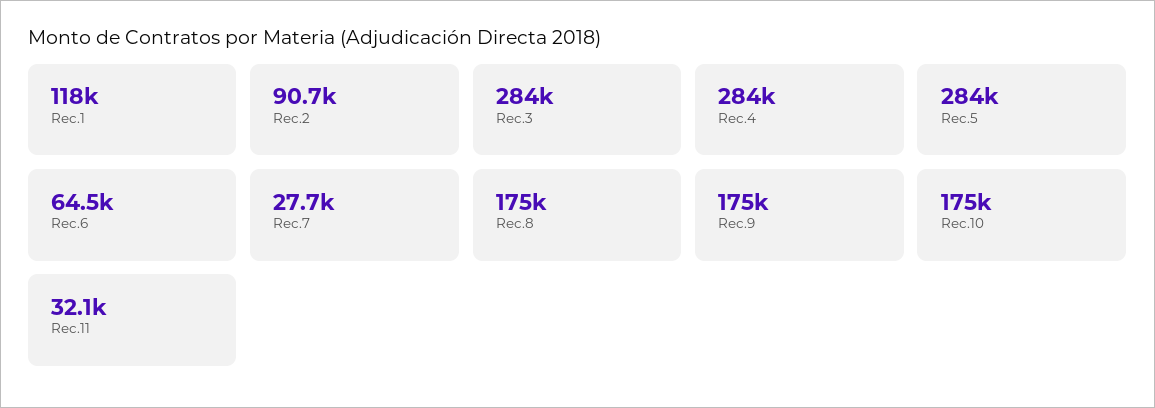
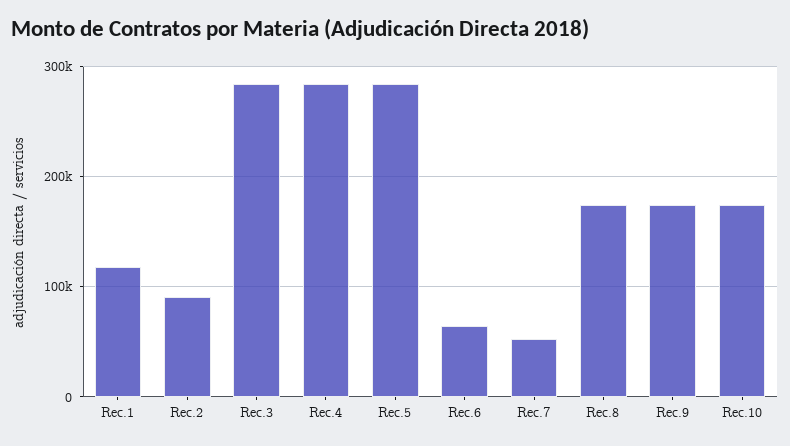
  {
    "Rec.1": 118000,
    "Rec.2": 90700,
    "Rec.3": 284000,
    "Rec.4": 284000,
    "Rec.5": 284000,
    "Rec.6": 64500,
-   "Rec.7": 27700,
+   "Rec.7": 50000,
    "Rec.8": 175000,
    "Rec.9": 175000,
-   "Rec.10": 175000,
+   "Rec.10": 175000
-   "Rec.11": 32100
  }

